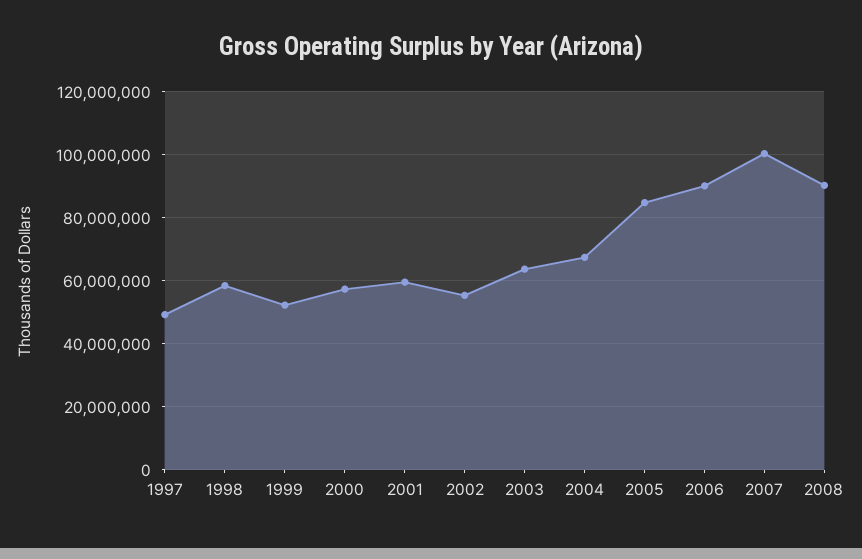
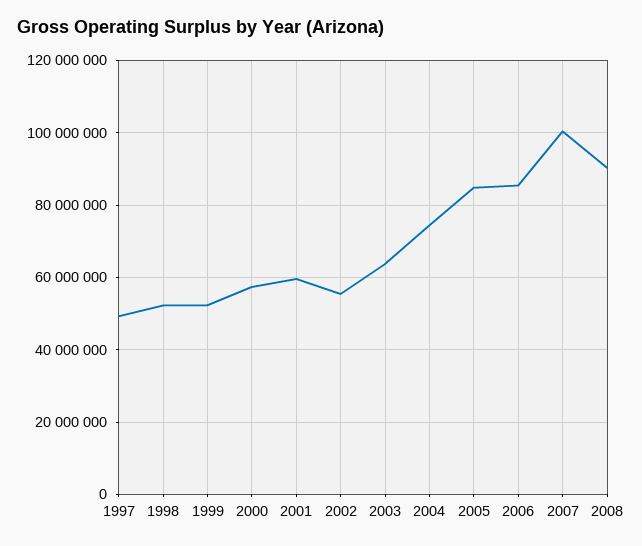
  {
    "1997": 50000000,
-   "1998": 58000000,
+   "1998": 52000000,
    "1999": 52000000,
    "2000": 58000000,
    "2001": 60000000,
    "2002": 56000000,
    "2003": 64000000,
-   "2004": 68000000,
+   "2004": 74000000,
    "2005": 84000000,
-   "2006": 90000000,
+   "2006": 86000000,
    "2007": 100000000,
    "2008": 90000000
  }

